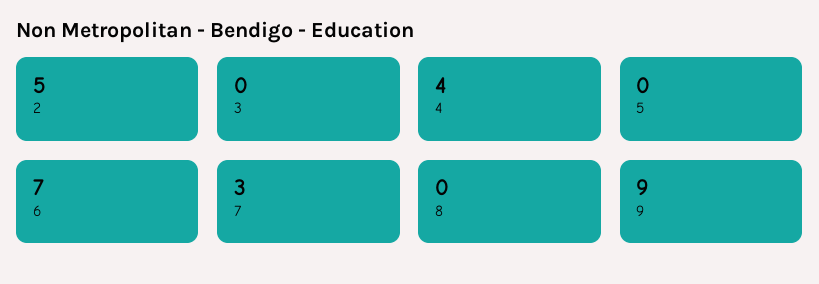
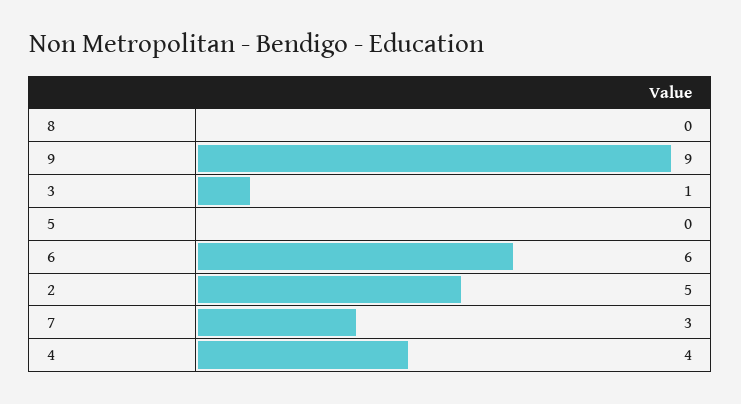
  {
    "2": 5,
-   "3": 0,
+   "3": 1,
    "4": 4,
    "5": 0,
-   "6": 7,
+   "6": 6,
    "7": 3,
    "8": 0,
    "9": 9
  }

